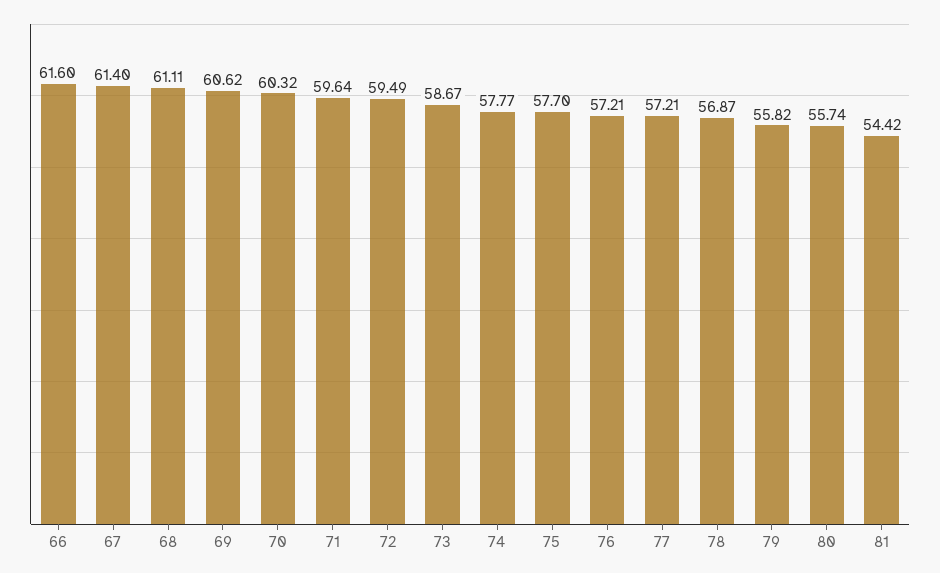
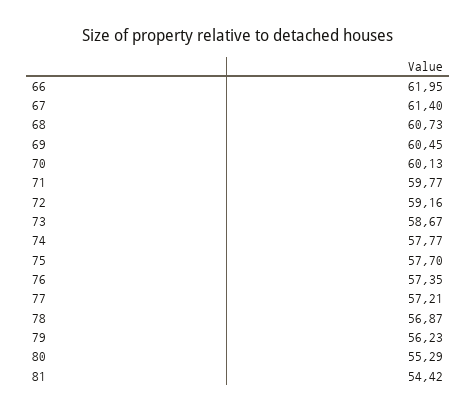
  {
-   "66": 61.6,
+   "66": 61.95,
    "67": 61.4,
-   "68": 61.11,
+   "68": 60.73,
-   "69": 60.62,
+   "69": 60.45,
-   "70": 60.32,
+   "70": 60.13,
-   "71": 59.64,
+   "71": 59.77,
-   "72": 59.49,
+   "72": 59.16,
    "73": 58.67,
    "74": 57.77,
    "75": 57.7,
-   "76": 57.21,
+   "76": 57.35,
    "77": 57.21,
    "78": 56.87,
-   "79": 55.82,
+   "79": 56.23,
-   "80": 55.74,
+   "80": 55.29,
    "81": 54.42
  }

